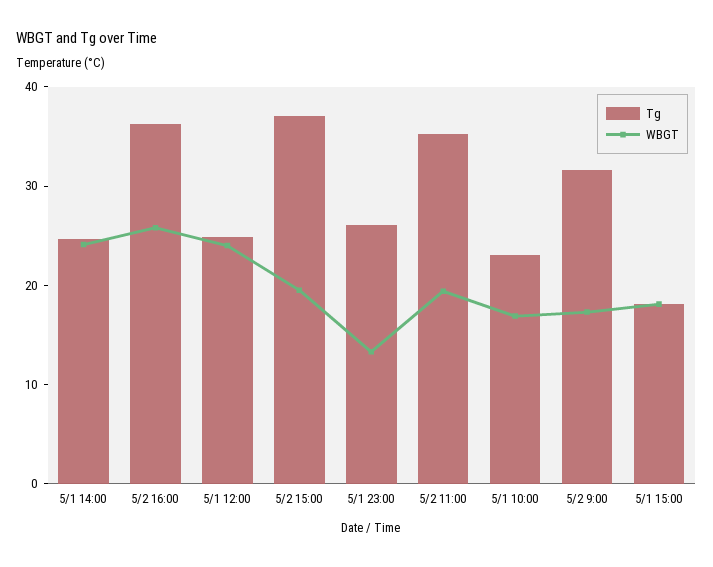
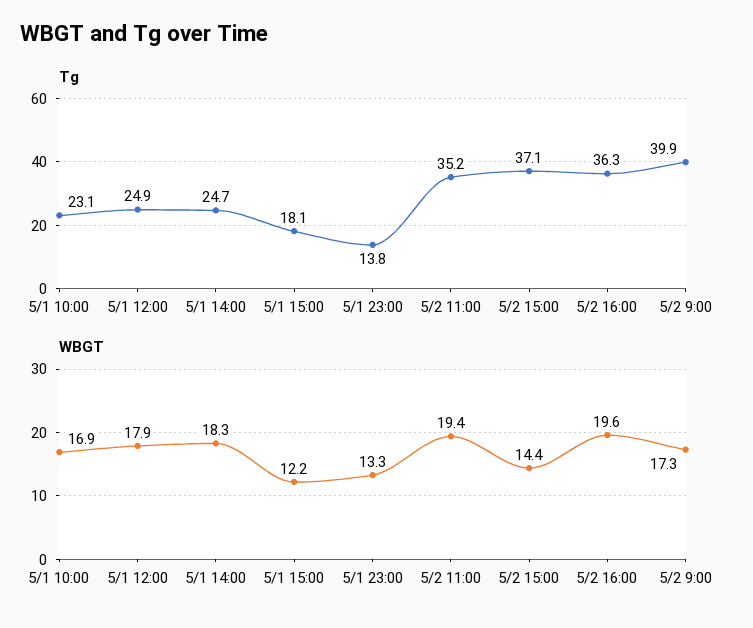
  {
    "Tg": {
      "5/1 14:00": 24.7,
      "5/2 16:00": 36.3,
      "5/1 12:00": 24.9,
      "5/2 15:00": 37.1,
-     "5/1 23:00": 26,
+     "5/1 23:00": 13.8,
      "5/2 11:00": 35.2,
      "5/1 10:00": 23.1,
-     "5/2 9:00": 32,
+     "5/2 9:00": 39.9,
      "5/1 15:00": 18.1
    },
    "WBGT": {
-     "5/1 14:00": 24,
+     "5/1 14:00": 18.3,
-     "5/2 16:00": 26,
+     "5/2 16:00": 19.6,
-     "5/1 12:00": 24,
+     "5/1 12:00": 17.9,
-     "5/2 15:00": 20,
+     "5/2 15:00": 14.4,
      "5/1 23:00": 13.3,
      "5/2 11:00": 19.4,
      "5/1 10:00": 16.9,
      "5/2 9:00": 17.3,
-     "5/1 15:00": 18
+     "5/1 15:00": 12.2
    }
  }

